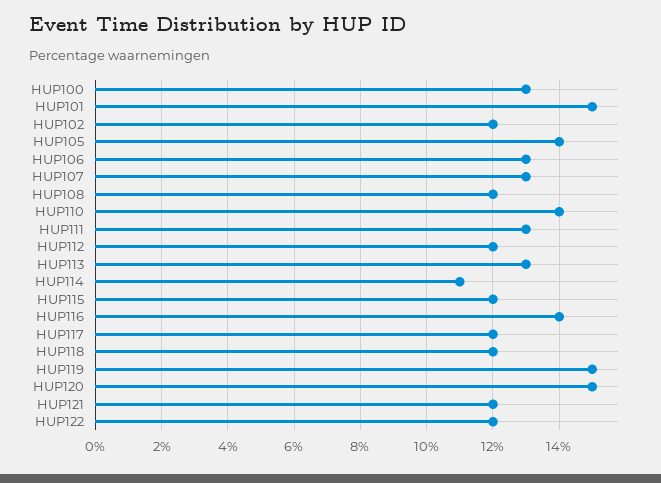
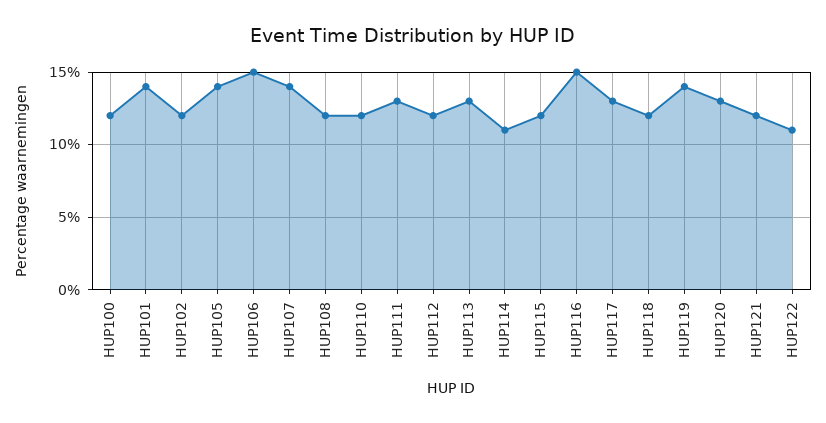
  {
-   "HUP100": 13,
+   "HUP100": 12,
-   "HUP101": 15,
+   "HUP101": 14,
    "HUP102": 12,
    "HUP105": 14,
-   "HUP106": 13,
+   "HUP106": 15,
-   "HUP107": 13,
+   "HUP107": 14,
    "HUP108": 12,
-   "HUP110": 14,
+   "HUP110": 12,
    "HUP111": 13,
    "HUP112": 12,
    "HUP113": 13,
    "HUP114": 11,
    "HUP115": 12,
-   "HUP116": 14,
+   "HUP116": 15,
-   "HUP117": 12,
+   "HUP117": 13,
    "HUP118": 12,
-   "HUP119": 15,
+   "HUP119": 14,
-   "HUP120": 15,
+   "HUP120": 13,
    "HUP121": 12,
-   "HUP122": 12
+   "HUP122": 11
  }

